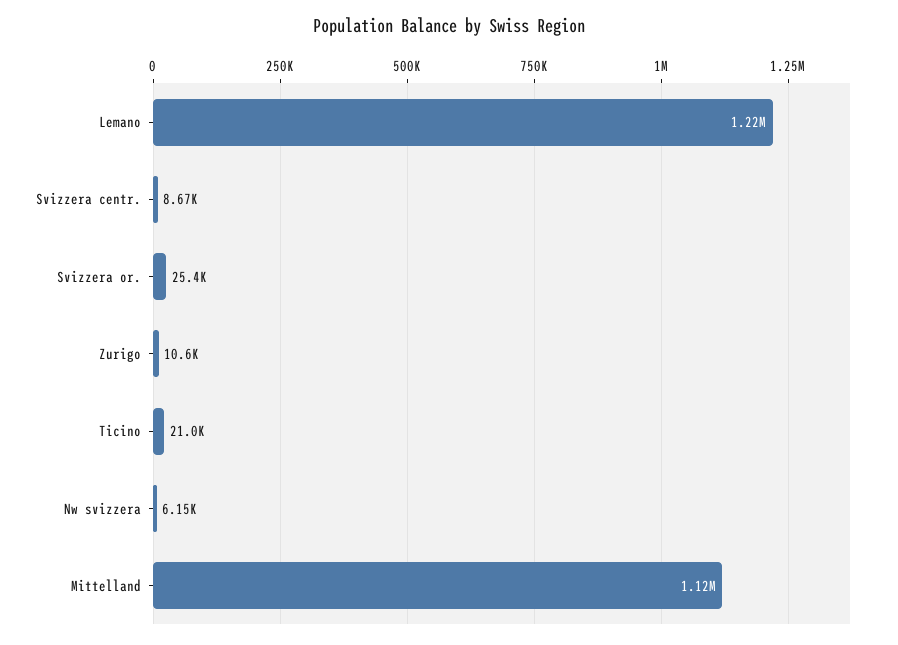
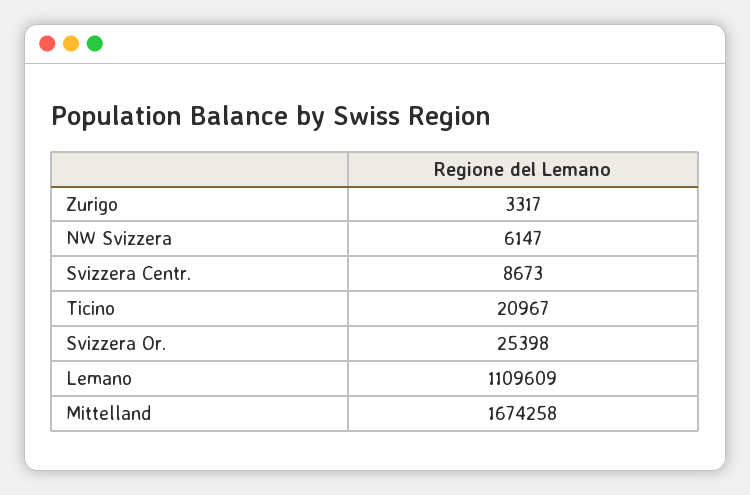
  {
-   "Lemano": 1220000,
+   "Lemano": 1109609,
    "Svizzera centr.": 8673,
    "Svizzera or.": 25398,
-   "Zurigo": 10600,
+   "Zurigo": 3317,
    "Ticino": 20967,
    "Nw svizzera": 6147,
-   "Mittelland": 1120000
+   "Mittelland": 1674258
  }

